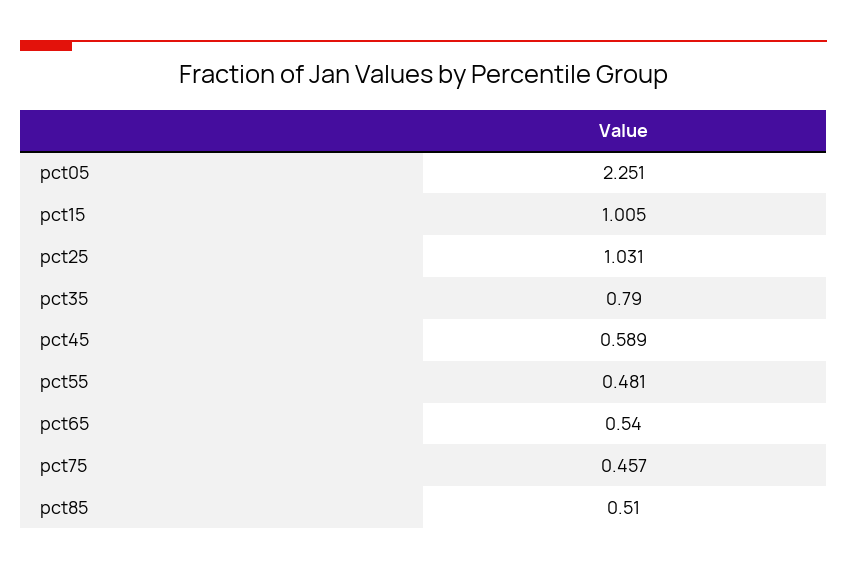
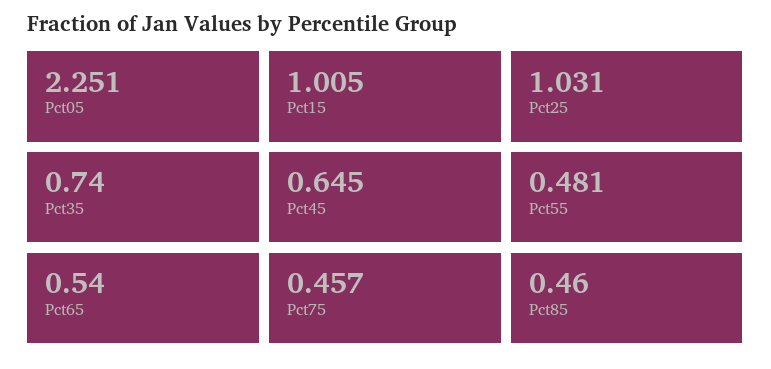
  {
    "pct05": 2.251,
    "pct15": 1.005,
    "pct25": 1.031,
-   "pct35": 0.79,
+   "pct35": 0.74,
-   "pct45": 0.589,
+   "pct45": 0.645,
    "pct55": 0.481,
    "pct65": 0.54,
    "pct75": 0.457,
-   "pct85": 0.51
+   "pct85": 0.46
  }

